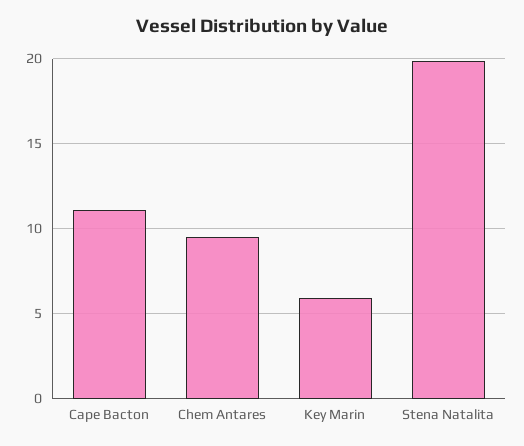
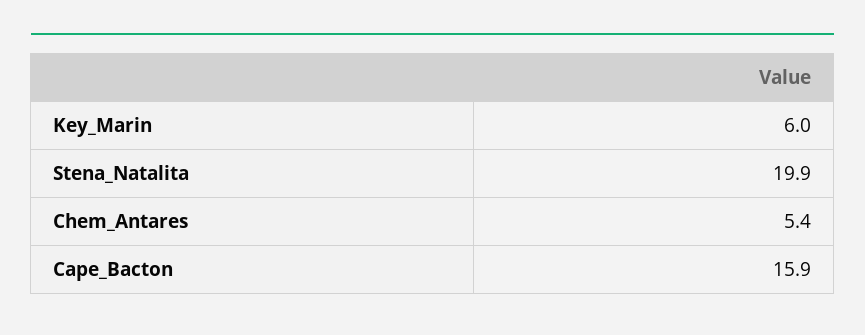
  {
-   "Cape Bacton": 11,
+   "Cape Bacton": 15.9,
-   "Chem Antares": 9.5,
+   "Chem Antares": 5.4,
    "Key Marin": 6,
    "Stena Natalita": 19.9
  }

